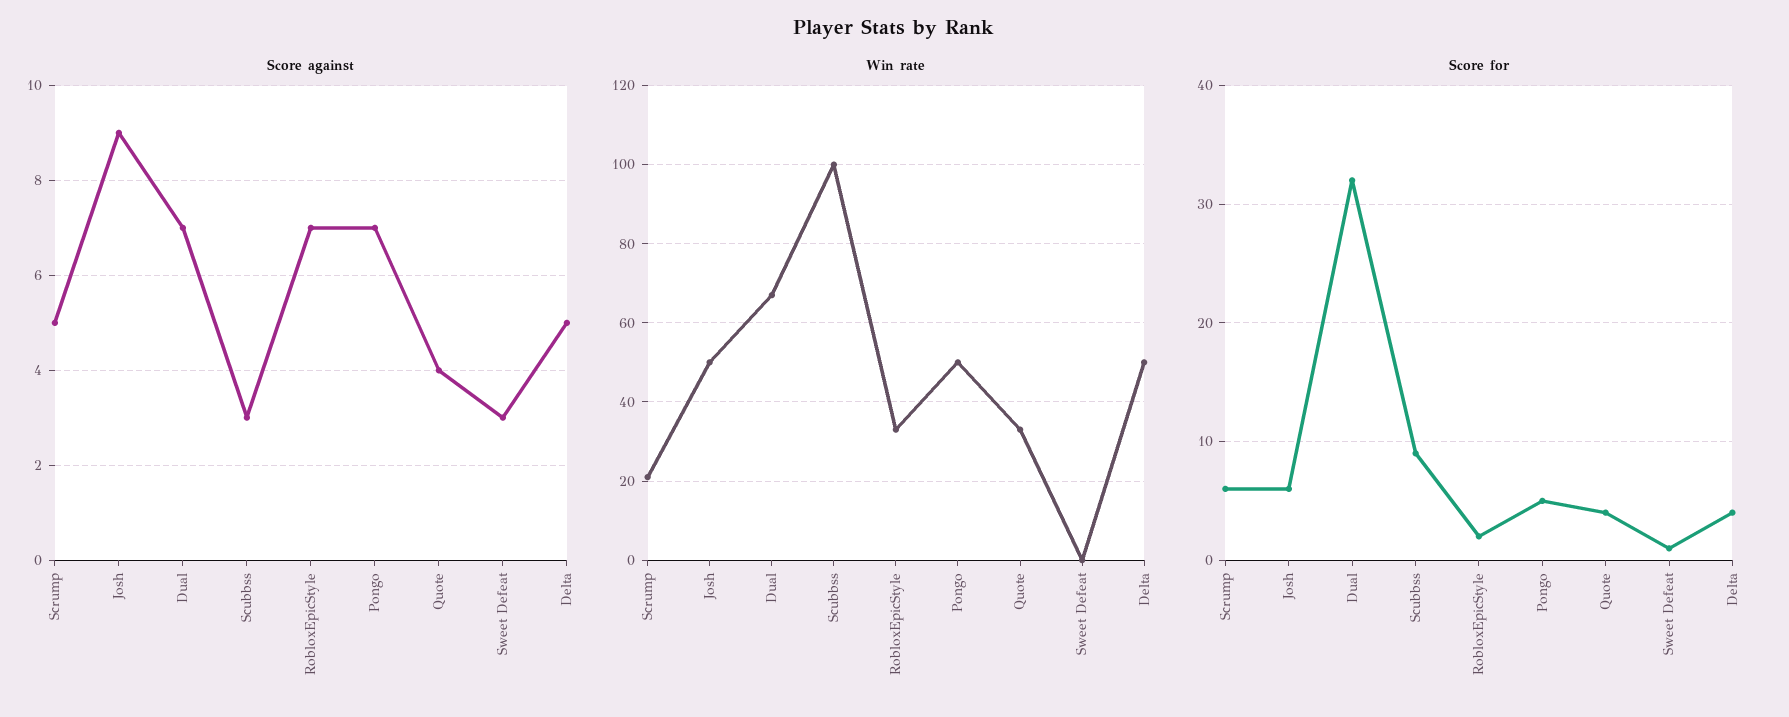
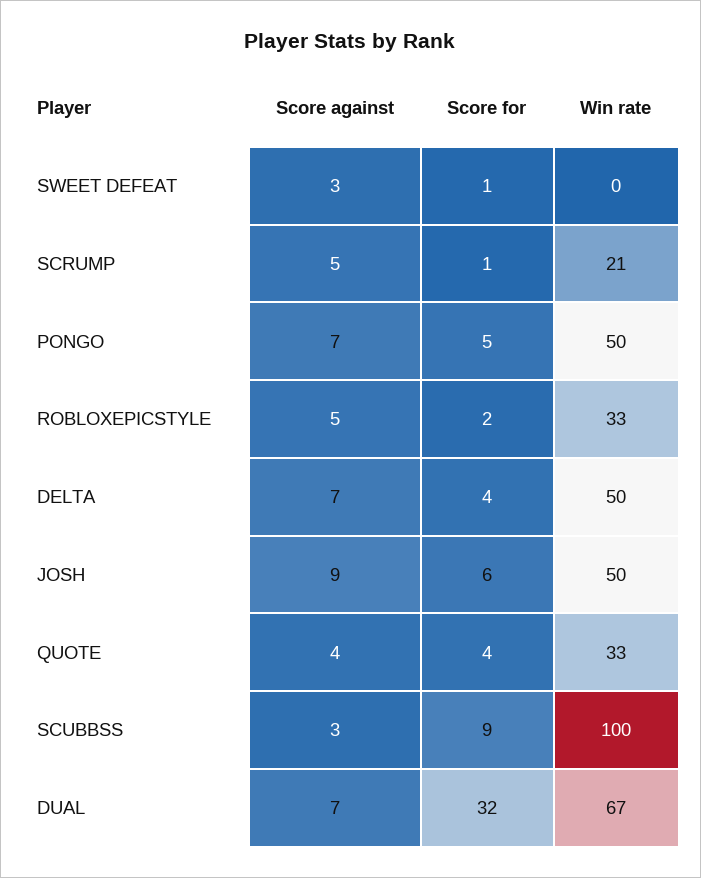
  {
    "Score against": {
      "Scrump": 5,
      "Josh": 9,
      "Dual": 7,
      "Scubbss": 3,
-     "RobloxEpicStyle": 7,
+     "RobloxEpicStyle": 5,
      "Pongo": 7,
      "Quote": 4,
      "Sweet Defeat": 3,
-     "Delta": 5
+     "Delta": 7
    },
    "Win rate": {
      "Scrump": 21,
      "Josh": 50,
      "Dual": 67,
      "Scubbss": 100,
      "RobloxEpicStyle": 33,
      "Pongo": 50,
      "Quote": 33,
      "Sweet Defeat": 0,
      "Delta": 50
    },
    "Score for": {
-     "Scrump": 6,
+     "Scrump": 1,
      "Josh": 6,
      "Dual": 32,
      "Scubbss": 9,
      "RobloxEpicStyle": 2,
      "Pongo": 5,
      "Quote": 4,
      "Sweet Defeat": 1,
      "Delta": 4
    }
  }

